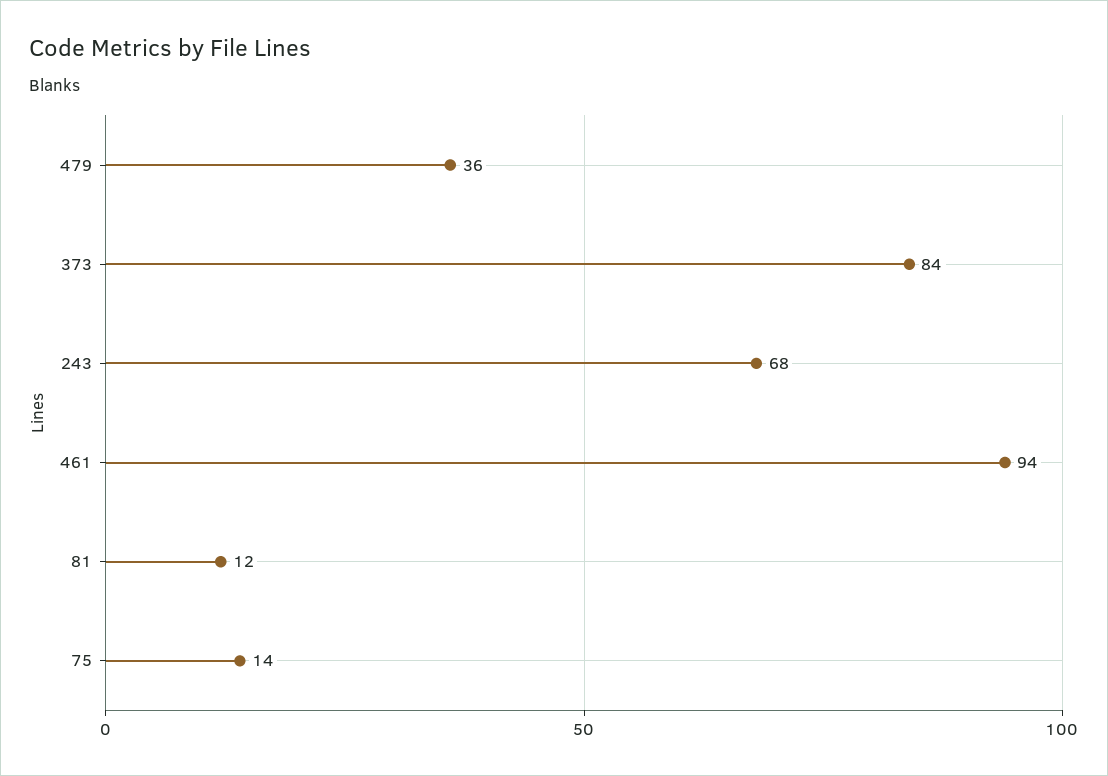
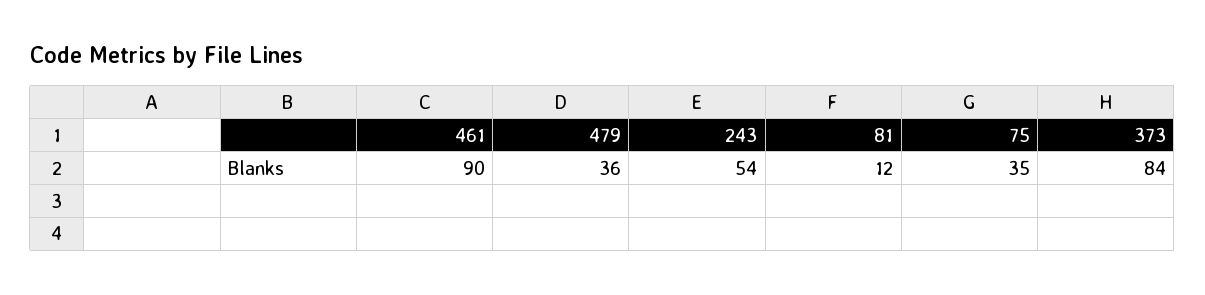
  {
    "479": 36,
    "373": 84,
-   "243": 68,
+   "243": 54,
-   "461": 94,
+   "461": 90,
    "81": 12,
-   "75": 14
+   "75": 35
  }

